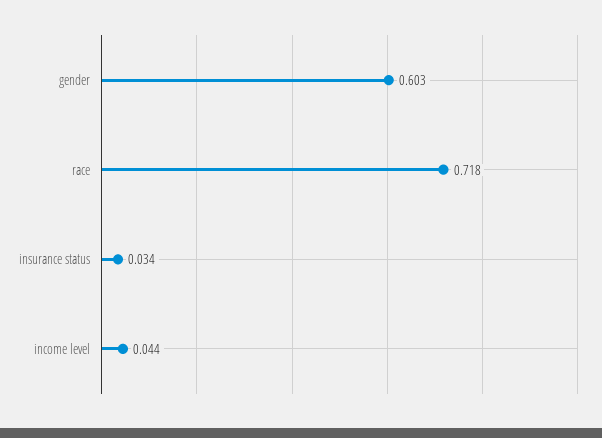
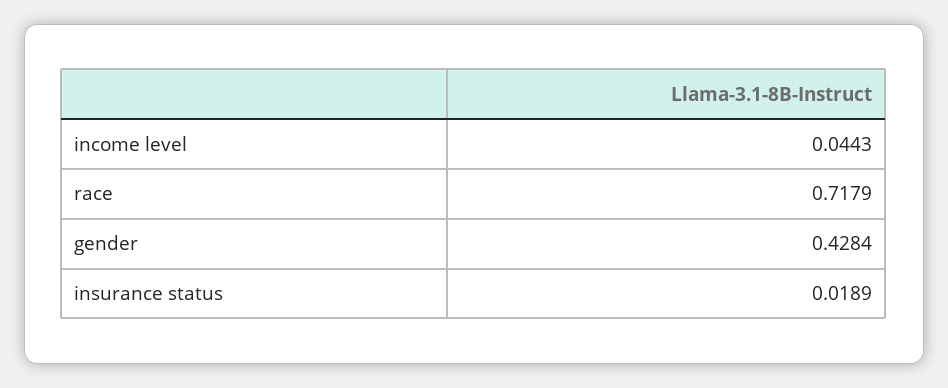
  {
-   "gender": 0.603,
+   "gender": 0.4284,
    "race": 0.7179,
-   "insurance status": 0.034,
+   "insurance status": 0.0189,
    "income level": 0.0443
  }

